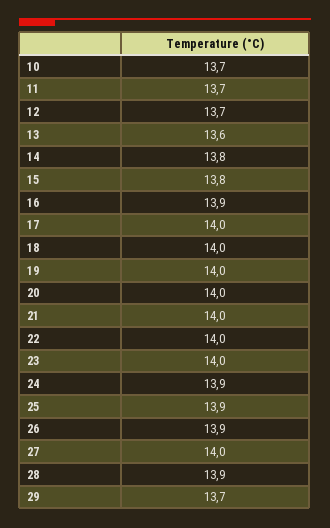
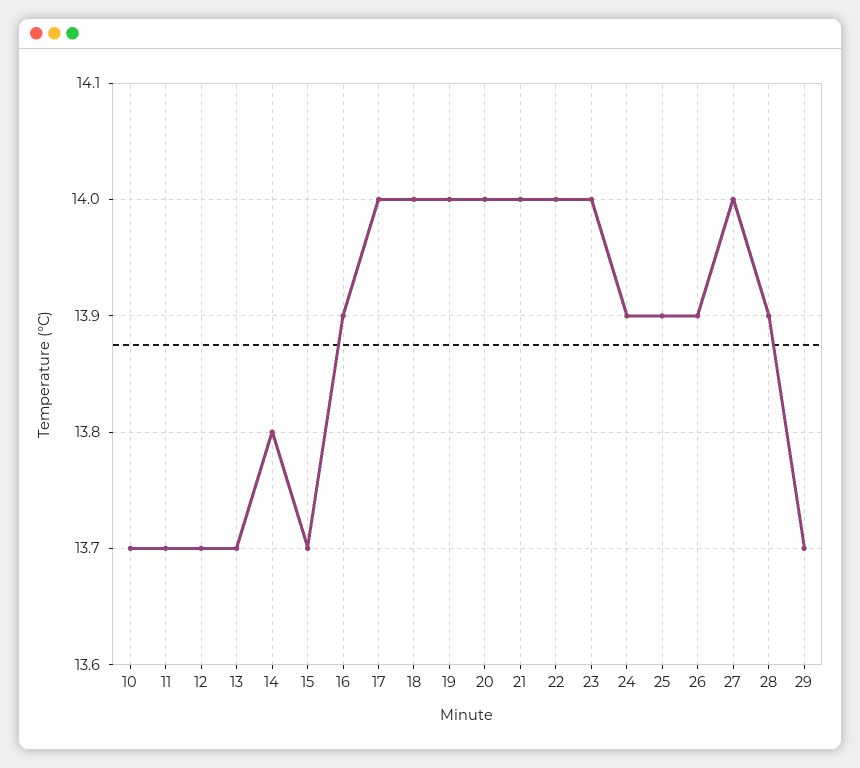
  {
    "10": 13.7,
    "11": 13.7,
    "12": 13.7,
-   "13": 13.6,
+   "13": 13.7,
    "14": 13.8,
-   "15": 13.8,
+   "15": 13.7,
    "16": 13.9,
    "17": 14,
    "18": 14,
    "19": 14,
    "20": 14,
    "21": 14,
    "22": 14,
    "23": 14,
    "24": 13.9,
    "25": 13.9,
    "26": 13.9,
    "27": 14,
    "28": 13.9,
    "29": 13.7
  }

